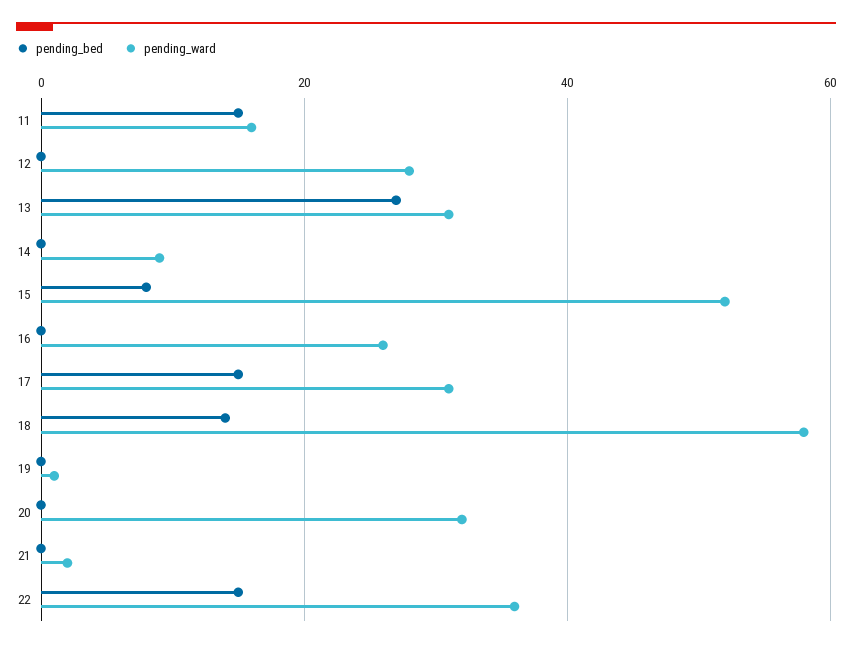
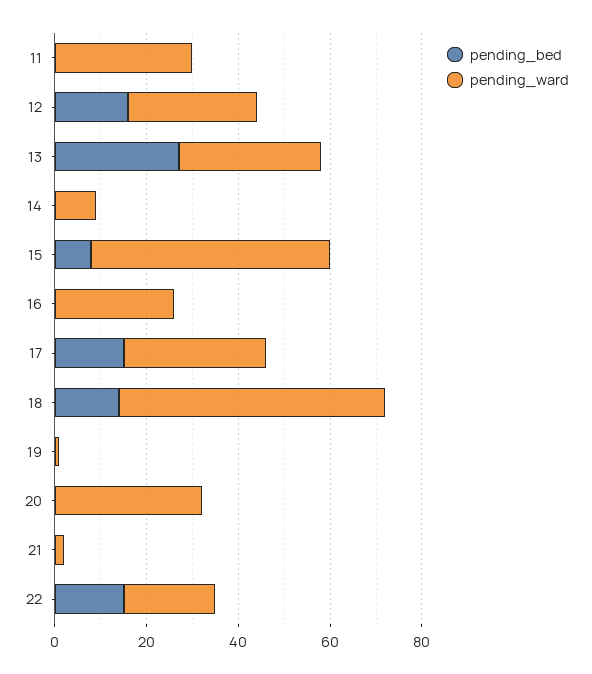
  {
    "pending_bed": {
-     "11": 15,
+     "11": 0,
-     "12": 0,
+     "12": 15,
      "13": 25,
      "14": 0,
      "15": 10,
      "16": 0,
      "17": 15,
      "18": 15,
      "19": 0,
      "20": 0,
      "21": 0,
      "22": 15
    },
    "pending_ward": {
-     "11": 15,
+     "11": 30,
      "12": 30,
      "13": 30,
      "14": 10,
      "15": 50,
      "16": 25,
      "17": 30,
      "18": 60,
      "19": 0,
      "20": 30,
      "21": 0,
-     "22": 35
+     "22": 20
    }
  }

